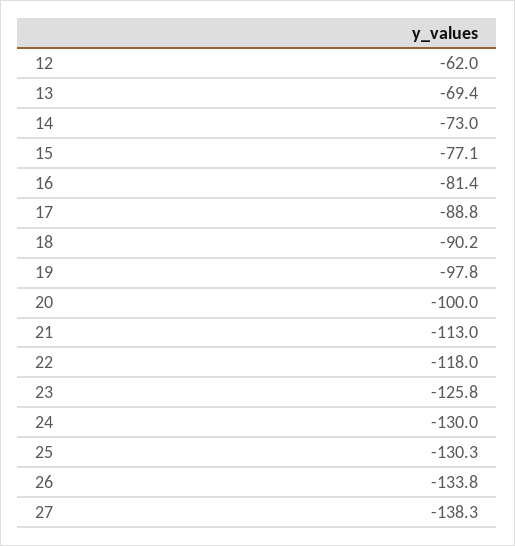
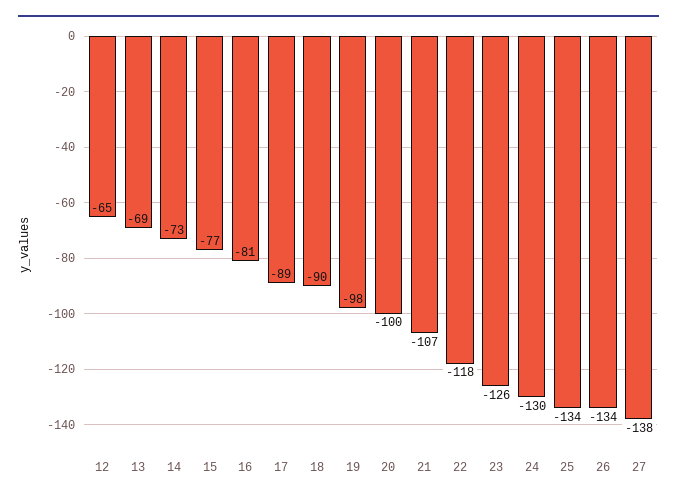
  {
-   "12": -62,
+   "12": -65,
    "13": -69.4,
    "14": -73,
    "15": -77.1,
    "16": -81.4,
    "17": -88.8,
    "18": -90.2,
    "19": -97.8,
    "20": -100,
-   "21": -113,
+   "21": -107,
    "22": -118,
    "23": -125.8,
    "24": -130,
-   "25": -130.3,
+   "25": -134,
    "26": -133.8,
    "27": -138.3
  }

